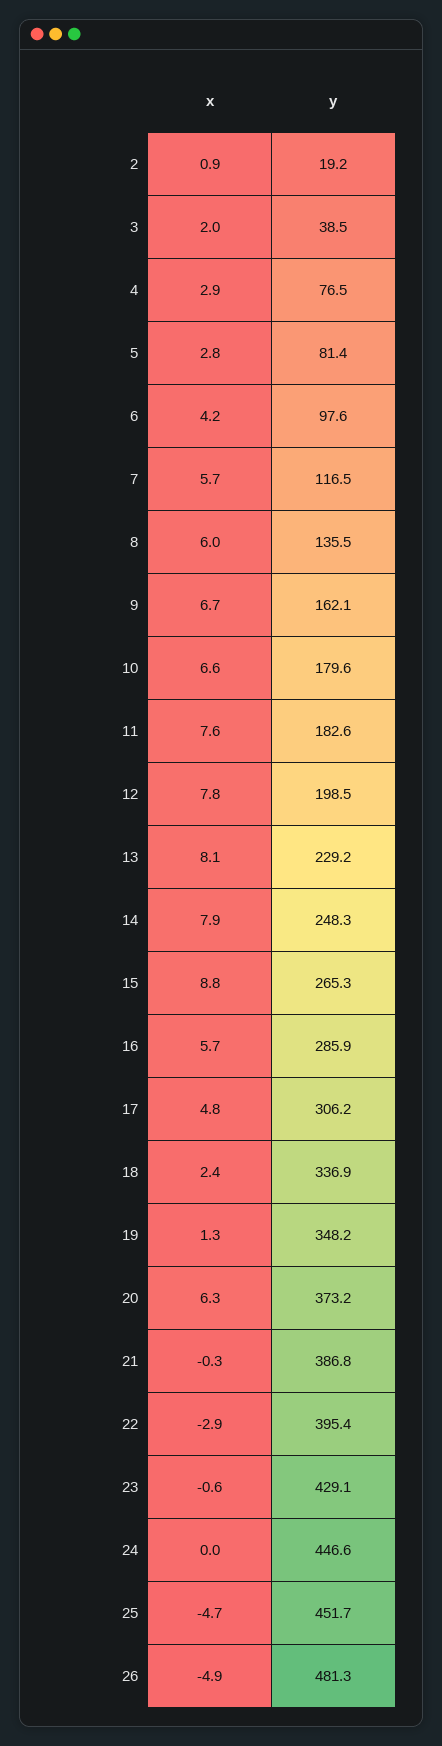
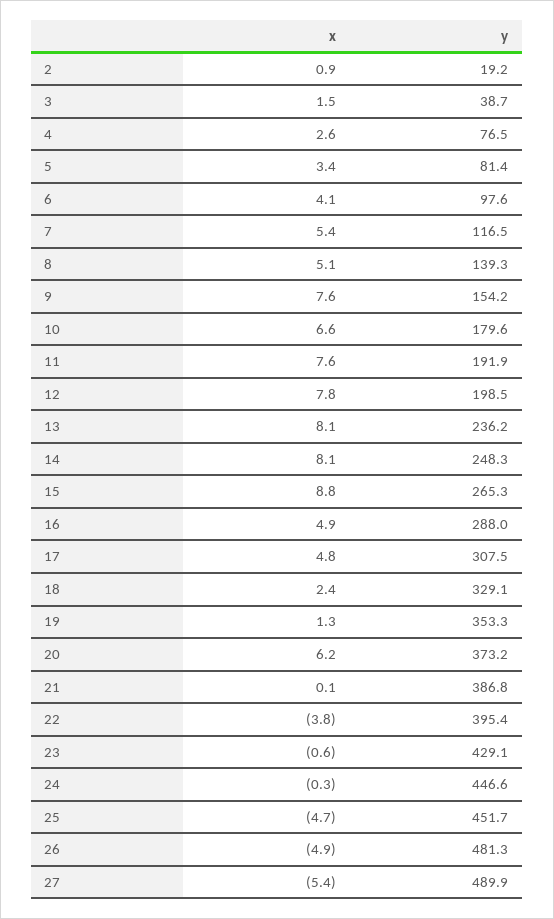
  {
    "x": {
      "2": 0.9,
-     "3": 2,
+     "3": 1.5,
-     "4": 2.9,
+     "4": 2.6,
-     "5": 2.8,
+     "5": 3.4,
-     "6": 4.2,
+     "6": 4.1,
-     "7": 5.7,
+     "7": 5.4,
-     "8": 6,
+     "8": 5.1,
-     "9": 6.7,
+     "9": 7.6,
      "10": 6.6,
      "11": 7.6,
      "12": 7.8,
      "13": 8.1,
-     "14": 7.9,
+     "14": 8.1,
      "15": 8.8,
-     "16": 5.7,
+     "16": 4.9,
      "17": 4.8,
      "18": 2.4,
      "19": 1.3,
-     "20": 6.3,
+     "20": 6.2,
-     "21": -0.3,
+     "21": 0.1,
-     "22": -2.9,
+     "22": -3.8,
      "23": -0.6,
-     "24": 0,
+     "24": -0.3,
      "25": -4.7,
-     "26": -4.9
+     "26": -4.9,
+     "27": -5.4
    },
    "y": {
      "2": 19.2,
-     "3": 38.5,
+     "3": 38.7,
      "4": 76.5,
      "5": 81.4,
      "6": 97.6,
      "7": 116.5,
-     "8": 135.5,
+     "8": 139.3,
-     "9": 162.1,
+     "9": 154.2,
      "10": 179.6,
-     "11": 182.6,
+     "11": 191.9,
      "12": 198.5,
-     "13": 229.2,
+     "13": 236.2,
      "14": 248.3,
      "15": 265.3,
-     "16": 285.9,
+     "16": 288,
-     "17": 306.2,
+     "17": 307.5,
-     "18": 336.9,
+     "18": 329.1,
-     "19": 348.2,
+     "19": 353.3,
      "20": 373.2,
      "21": 386.8,
      "22": 395.4,
      "23": 429.1,
      "24": 446.6,
      "25": 451.7,
-     "26": 481.3
+     "26": 481.3,
+     "27": 489.9
    }
  }

